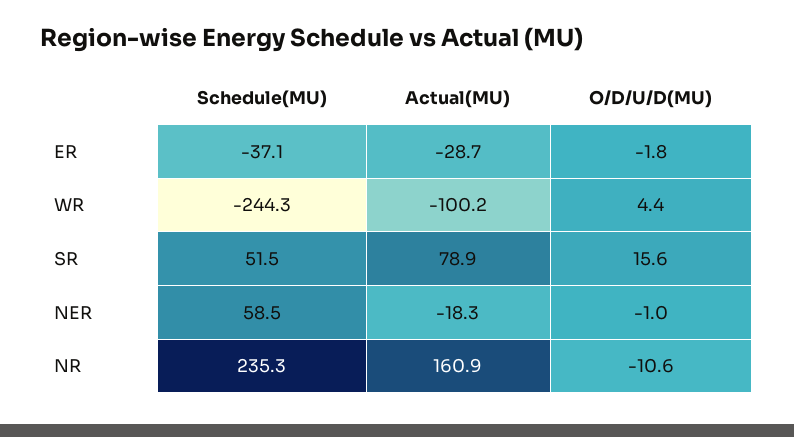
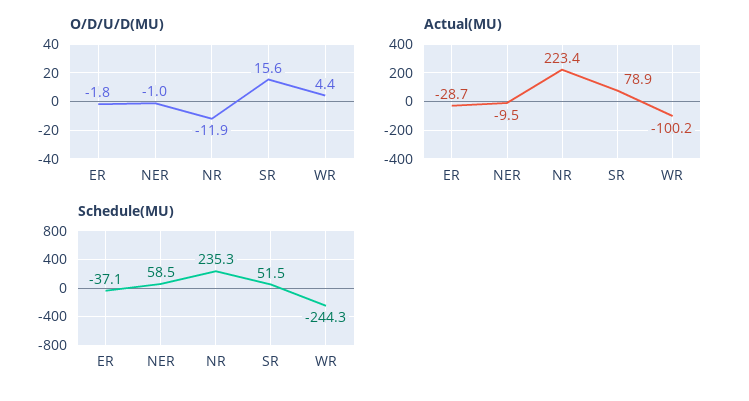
  {
    "Schedule(MU)": {
      "ER": -37.1,
      "WR": -244.3,
      "SR": 51.5,
      "NER": 58.5,
      "NR": 235.3
    },
    "Actual(MU)": {
      "ER": -28.7,
      "WR": -100.2,
      "SR": 78.9,
-     "NER": -18.3,
+     "NER": -9.5,
-     "NR": 160.9
+     "NR": 223.4
    },
    "O/D/U/D(MU)": {
      "ER": -1.8,
      "WR": 4.4,
      "SR": 15.6,
      "NER": -1,
-     "NR": -10.6
+     "NR": -11.9
    }
  }

